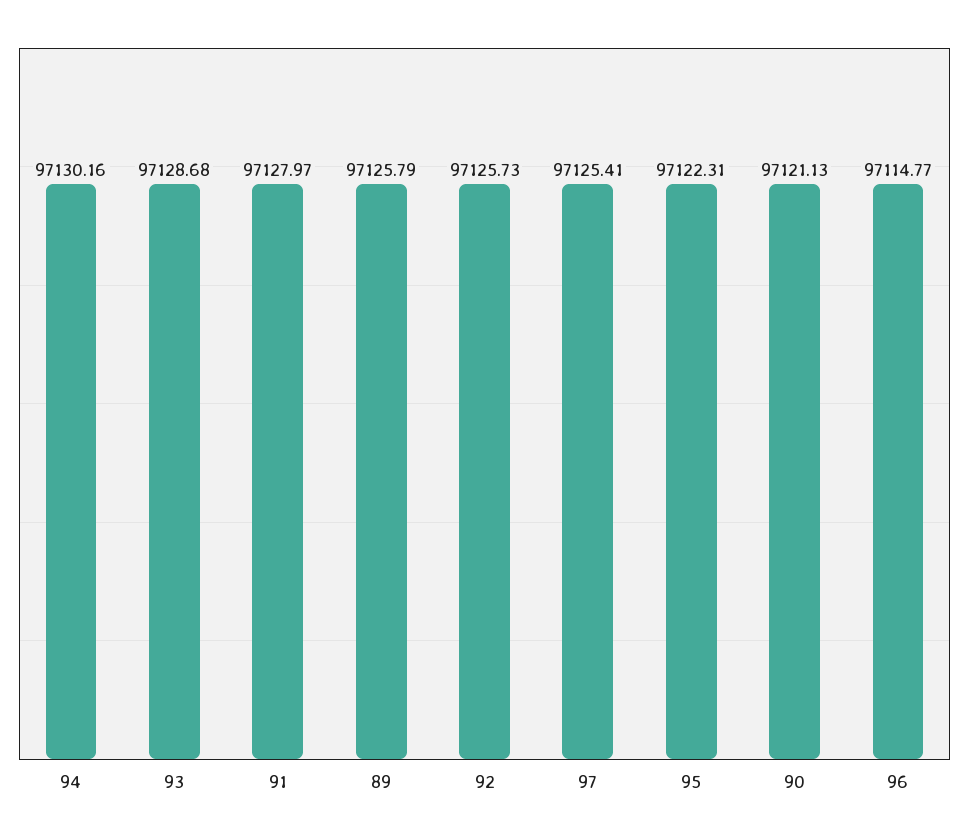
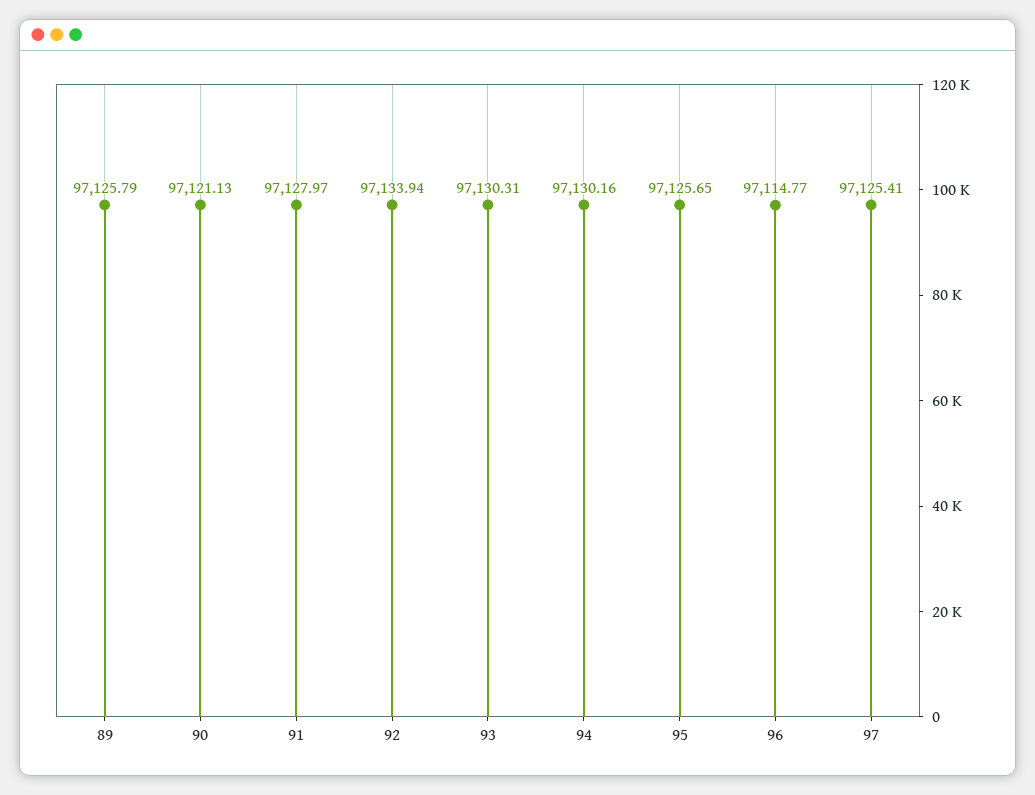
  {
    "94": 97130.16,
-   "93": 97128.68,
+   "93": 97130.31,
    "91": 97127.97,
    "89": 97125.79,
-   "92": 97125.73,
+   "92": 97133.94,
    "97": 97125.41,
-   "95": 97122.31,
+   "95": 97125.65,
    "90": 97121.13,
    "96": 97114.77
  }

